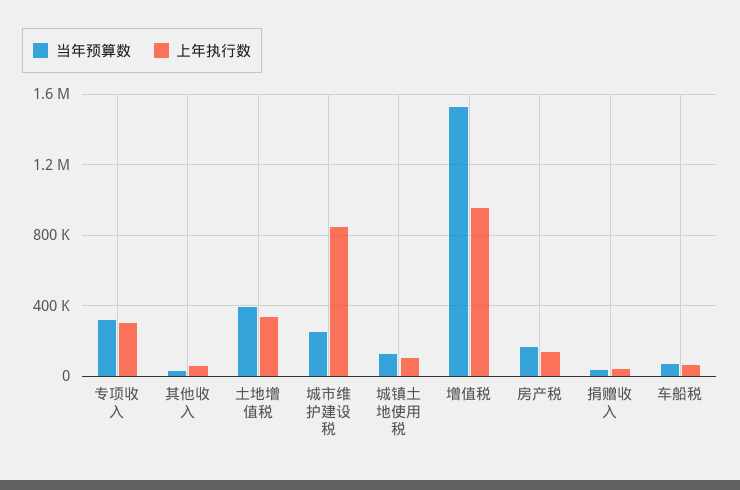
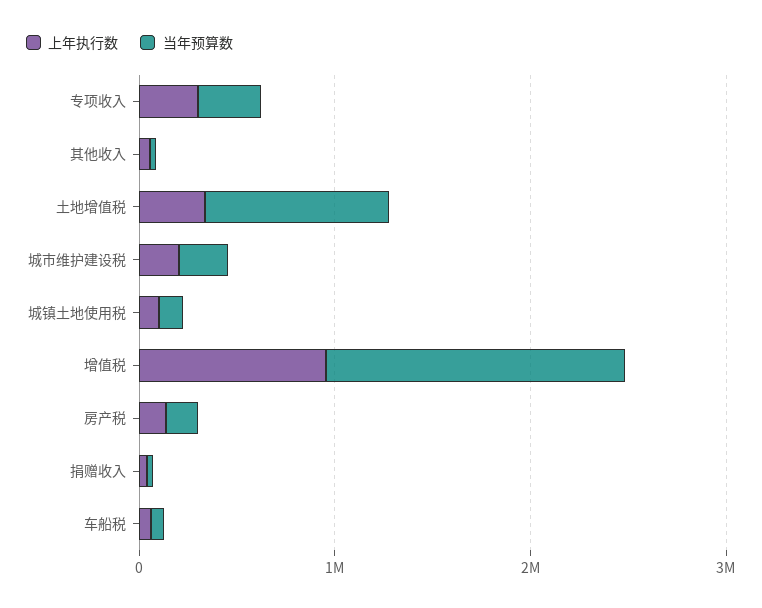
  {
    "当年预算数": {
      "专项收入": 300000,
      "其他收入": 50000,
-     "土地增值税": 400000,
+     "土地增值税": 1000000,
      "城市维护建设税": 250000,
      "城镇土地使用税": 100000,
      "增值税": 1550000,
      "房产税": 150000,
      "捐赠收入": 50000,
      "车船税": 50000
    },
    "上年执行数": {
      "专项收入": 300000,
      "其他收入": 50000,
      "土地增值税": 350000,
-     "城市维护建设税": 850000,
+     "城市维护建设税": 200000,
      "城镇土地使用税": 100000,
      "增值税": 950000,
      "房产税": 150000,
      "捐赠收入": 50000,
      "车船税": 50000
    }
  }

